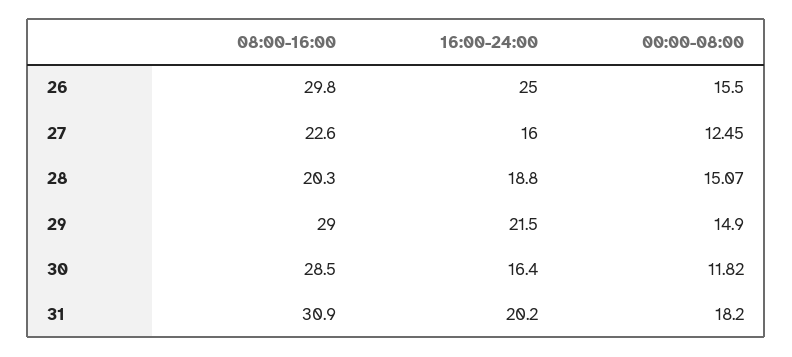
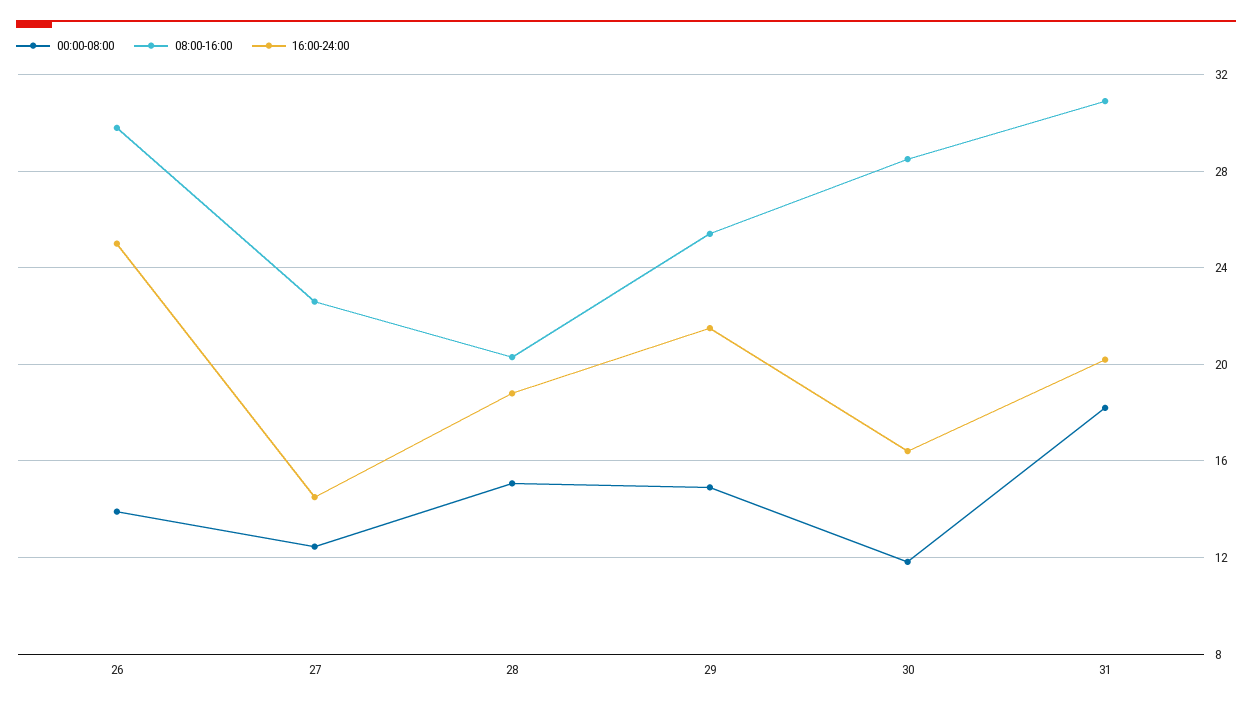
  {
    "08:00-16:00": {
      "26": 29.8,
      "27": 22.6,
      "28": 20.3,
-     "29": 29,
+     "29": 25.5,
      "30": 28.5,
      "31": 30.9
    },
    "16:00-24:00": {
      "26": 25,
-     "27": 16,
+     "27": 14.5,
      "28": 18.8,
      "29": 21.5,
      "30": 16.4,
      "31": 20.2
    },
    "00:00-08:00": {
-     "26": 15.5,
+     "26": 14,
      "27": 12.45,
      "28": 15.07,
      "29": 14.9,
      "30": 11.82,
      "31": 18.2
    }
  }

